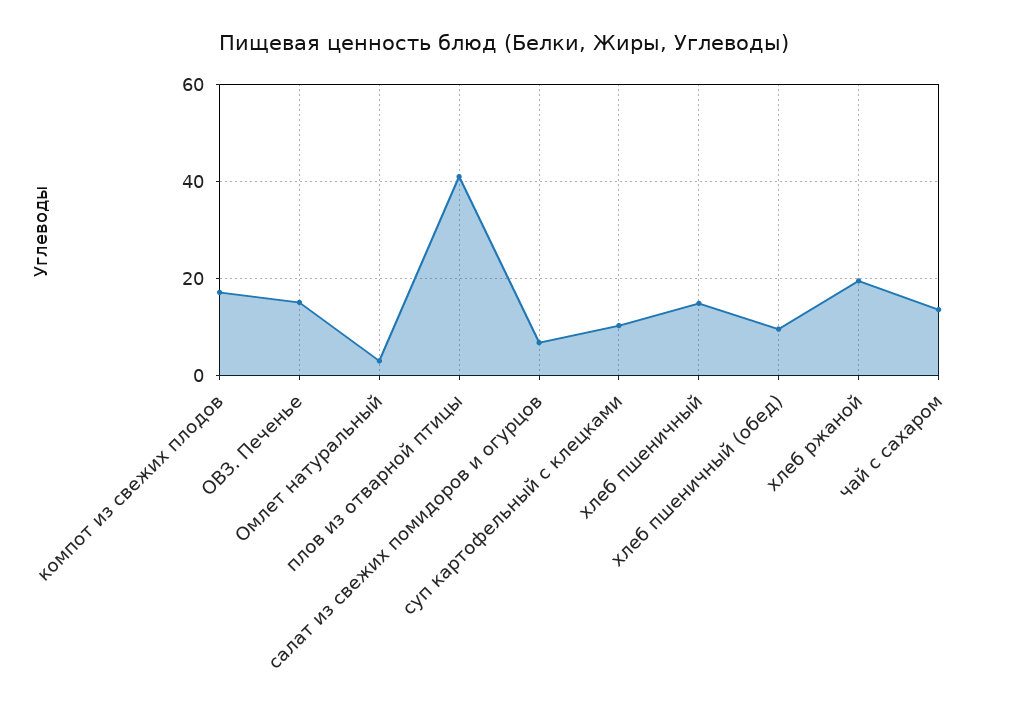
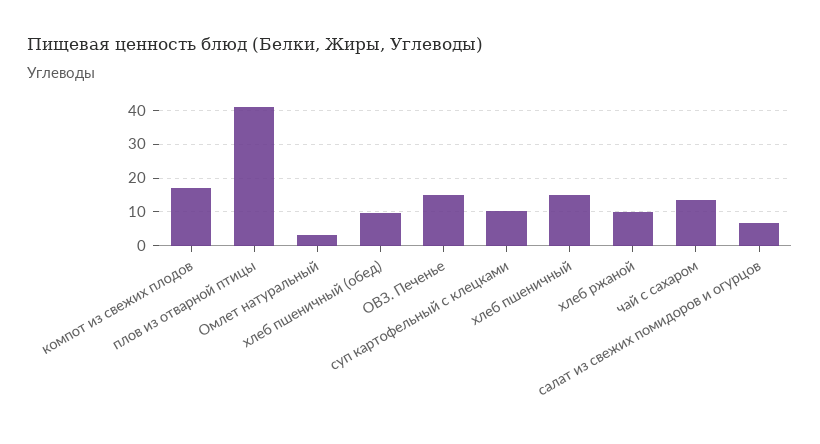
  {
    "компот из свежих плодов": 18,
    "ОВЗ. Печенье": 16,
    "Омлет натуральный": 4,
    "плов из отварной птицы": 42,
    "салат из свежих помидоров и огурцов": 6,
    "суп картофельный с клецками": 10,
    "хлеб пшеничный": 14,
    "хлеб пшеничный (обед)": 10,
-   "хлеб ржаной": 20,
+   "хлеб ржаной": 10,
    "чай с сахаром": 14
  }

